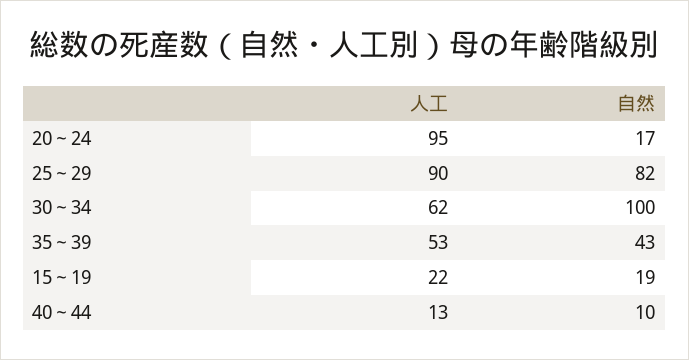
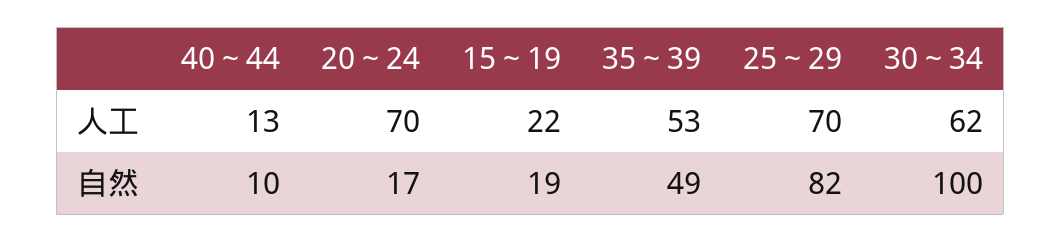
  {
    "人工": {
-     "20～24": 95,
+     "20～24": 70,
-     "25～29": 90,
+     "25～29": 70,
      "30～34": 62,
      "35～39": 53,
      "15～19": 22,
      "40～44": 13
    },
    "自然": {
      "20～24": 17,
      "25～29": 82,
      "30～34": 100,
-     "35～39": 43,
+     "35～39": 49,
      "15～19": 19,
      "40～44": 10
    }
  }

